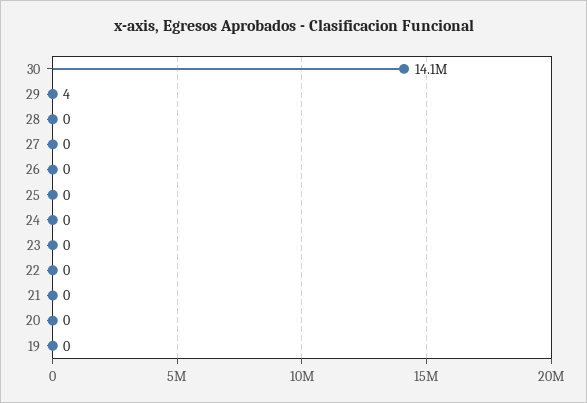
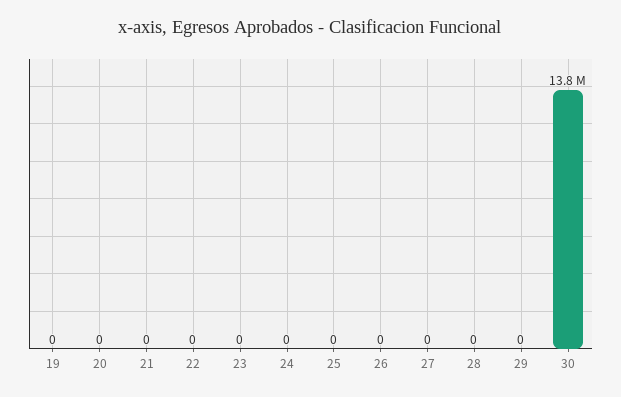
  {
-   "30": 14100000,
+   "30": 13800000,
-   "29": 4,
+   "29": 0,
    "28": 0,
    "27": 0,
    "26": 0,
    "25": 0,
    "24": 0,
    "23": 0,
    "22": 0,
    "21": 0,
    "20": 0,
    "19": 0
  }

